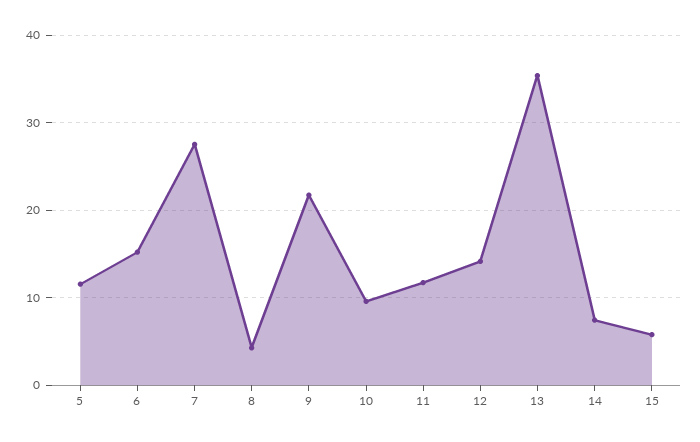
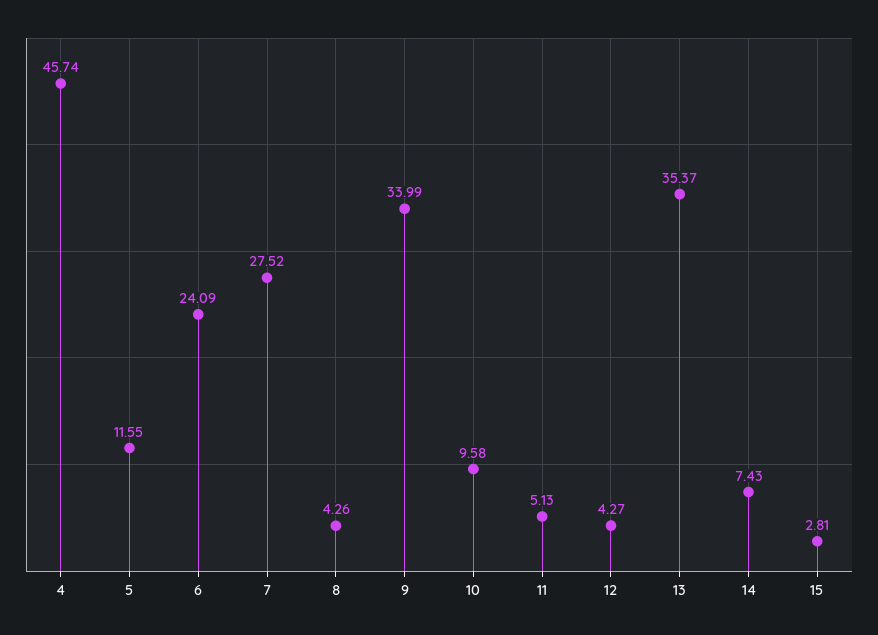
  {
    "5": 11.55,
-   "6": 15,
+   "6": 24.09,
    "7": 27.52,
    "8": 4.26,
-   "9": 22,
+   "9": 33.99,
    "10": 9.58,
-   "11": 12,
+   "11": 5.13,
-   "12": 14,
+   "12": 4.27,
    "13": 35.37,
    "14": 7.43,
-   "15": 6
+   "15": 2.81,
+   "4": 45.74
  }

